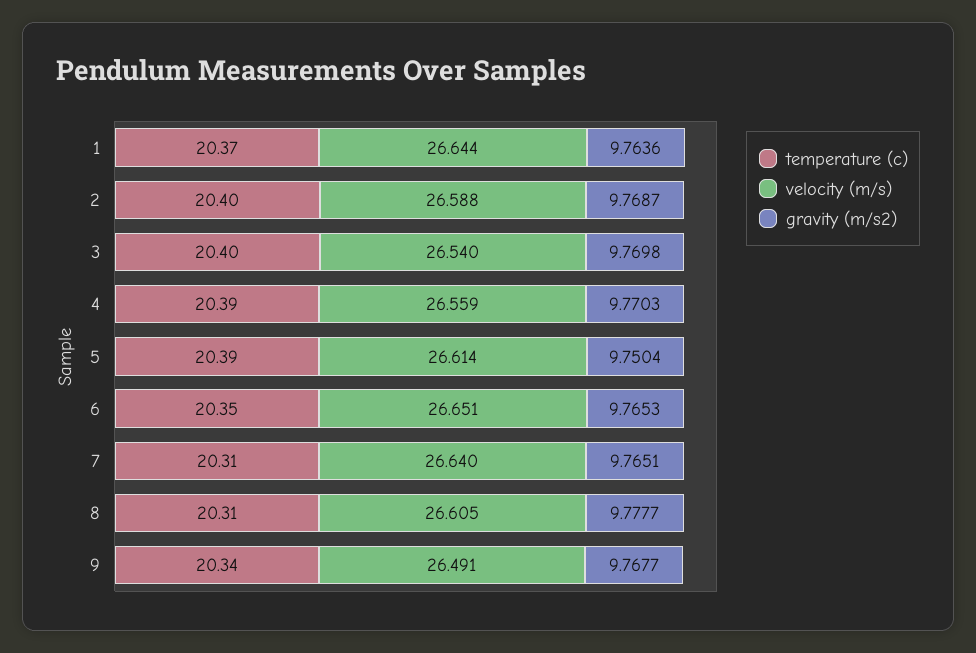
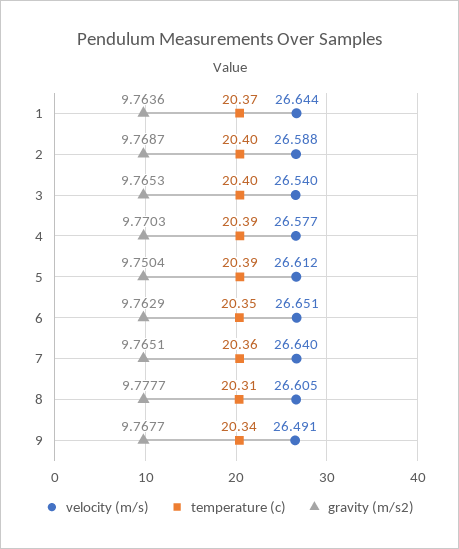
  {
    "temperature (c)": {
      "1": 20.37,
      "2": 20.4,
      "3": 20.4,
      "4": 20.39,
      "5": 20.39,
      "6": 20.35,
-     "7": 20.31,
+     "7": 20.36,
      "8": 20.31,
      "9": 20.34
    },
    "velocity (m/s)": {
      "1": 26.644,
      "2": 26.588,
      "3": 26.54,
-     "4": 26.559,
+     "4": 26.577,
-     "5": 26.614,
+     "5": 26.612,
      "6": 26.651,
      "7": 26.64,
      "8": 26.605,
      "9": 26.491
    },
    "gravity (m/s2)": {
      "1": 9.7636,
      "2": 9.7687,
-     "3": 9.7698,
+     "3": 9.7653,
      "4": 9.7703,
      "5": 9.7504,
-     "6": 9.7653,
+     "6": 9.7629,
      "7": 9.7651,
      "8": 9.7777,
      "9": 9.7677
    }
  }

